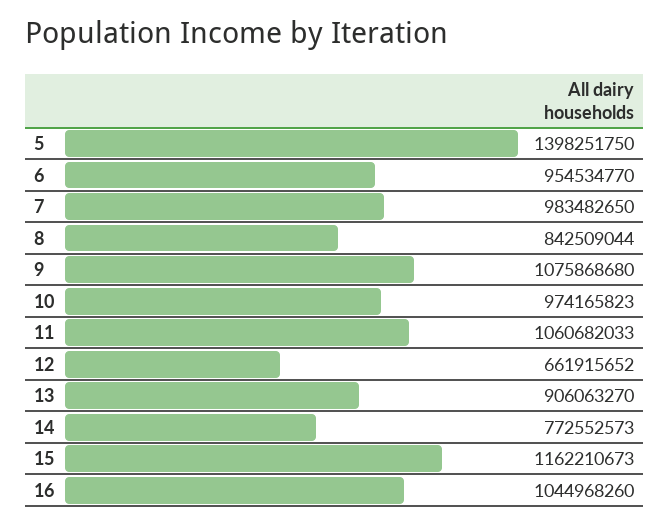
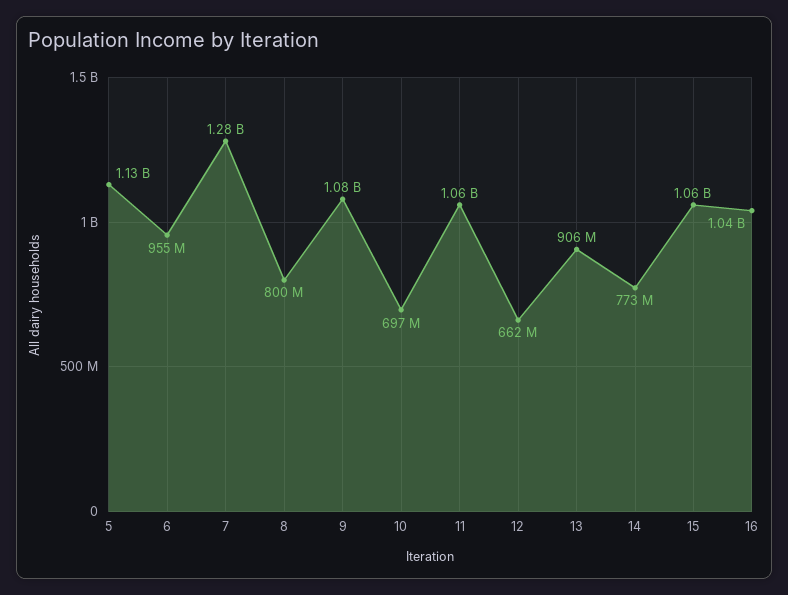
  {
-   "5": 1398251750,
+   "5": 1130000000,
    "6": 954534770,
-   "7": 983482650,
+   "7": 1280000000,
-   "8": 842509044,
+   "8": 800000000,
    "9": 1075868680,
-   "10": 974165823,
+   "10": 697000000,
    "11": 1060682033,
    "12": 661915652,
    "13": 906063270,
    "14": 772552573,
-   "15": 1162210673,
+   "15": 1060000000,
    "16": 1044968260
  }

